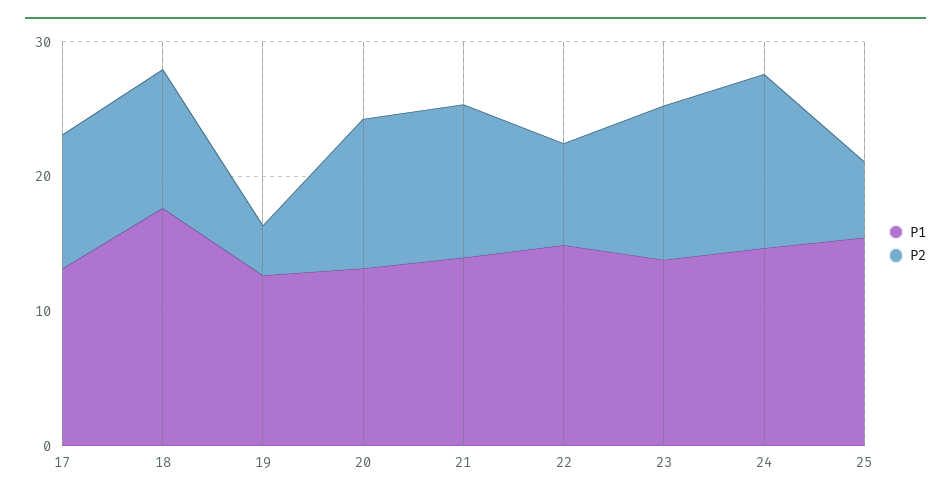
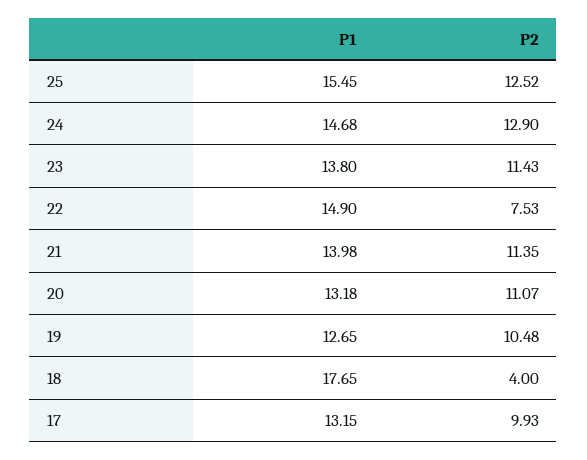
  {
    "P1": {
      "17": 13.15,
      "18": 17.65,
      "19": 12.65,
      "20": 13.18,
      "21": 13.98,
      "22": 14.9,
      "23": 13.8,
      "24": 14.68,
      "25": 15.45
    },
    "P2": {
      "17": 9.93,
-     "18": 10,
+     "18": 4,
-     "19": 4,
+     "19": 10.48,
      "20": 11.07,
      "21": 11.35,
      "22": 7.53,
      "23": 11.43,
      "24": 12.9,
-     "25": 6
+     "25": 12.52
    }
  }

